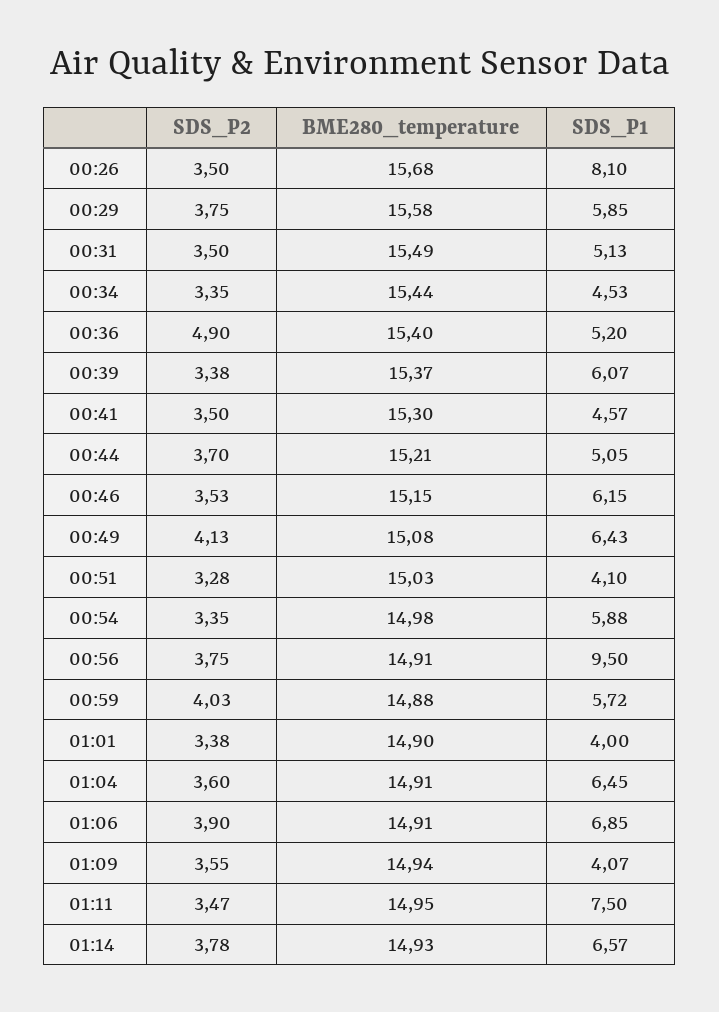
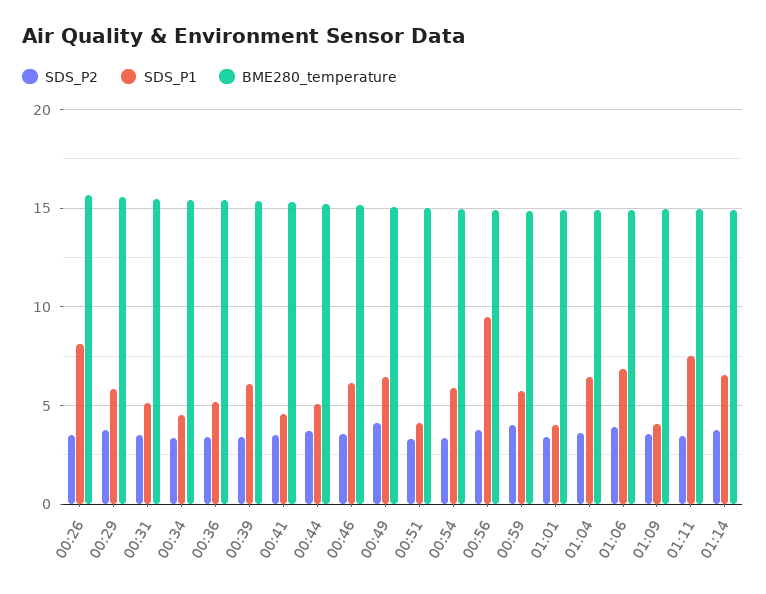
  {
    "SDS_P2": {
      "00:26": 3.5,
      "00:29": 3.75,
      "00:31": 3.5,
      "00:34": 3.35,
-     "00:36": 4.9,
+     "00:36": 3.5,
      "00:39": 3.38,
      "00:41": 3.5,
      "00:44": 3.7,
      "00:46": 3.53,
      "00:49": 4.13,
      "00:51": 3.28,
      "00:54": 3.35,
      "00:56": 3.75,
      "00:59": 4.03,
      "01:01": 3.38,
      "01:04": 3.6,
      "01:06": 3.9,
      "01:09": 3.55,
      "01:11": 3.47,
      "01:14": 3.78
    },
    "BME280_temperature": {
      "00:26": 15.68,
      "00:29": 15.58,
      "00:31": 15.49,
      "00:34": 15.44,
      "00:36": 15.4,
      "00:39": 15.37,
      "00:41": 15.3,
      "00:44": 15.21,
      "00:46": 15.15,
      "00:49": 15.08,
      "00:51": 15.03,
      "00:54": 14.98,
      "00:56": 14.91,
      "00:59": 14.88,
      "01:01": 14.9,
      "01:04": 14.91,
      "01:06": 14.91,
      "01:09": 14.94,
      "01:11": 14.95,
      "01:14": 14.93
    },
    "SDS_P1": {
      "00:26": 8.1,
      "00:29": 5.85,
      "00:31": 5.13,
      "00:34": 4.53,
      "00:36": 5.2,
      "00:39": 6.07,
      "00:41": 4.57,
      "00:44": 5.05,
      "00:46": 6.15,
      "00:49": 6.43,
      "00:51": 4.1,
      "00:54": 5.88,
      "00:56": 9.5,
      "00:59": 5.72,
      "01:01": 4,
      "01:04": 6.45,
      "01:06": 6.85,
      "01:09": 4.07,
      "01:11": 7.5,
      "01:14": 6.57
    }
  }

